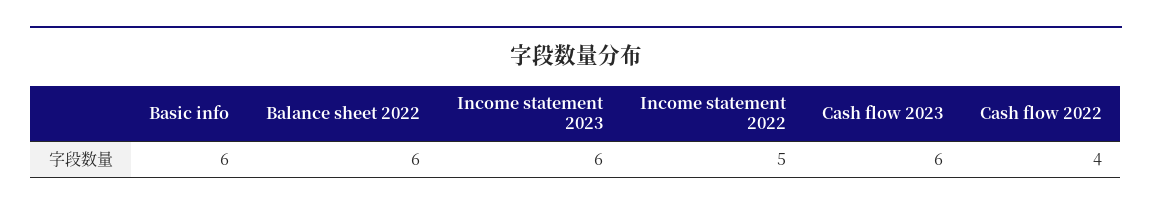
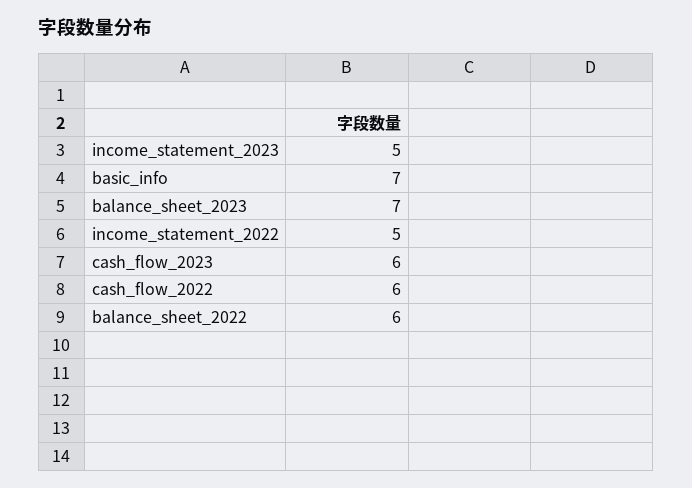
  {
-   "Basic info": 6,
+   "Basic info": 7,
    "Balance sheet 2022": 6,
-   "Income statement 2023": 6,
+   "Income statement 2023": 5,
    "Income statement 2022": 5,
    "Cash flow 2023": 6,
-   "Cash flow 2022": 4
+   "Cash flow 2022": 6,
+   "balance_sheet_2023": 7
  }

